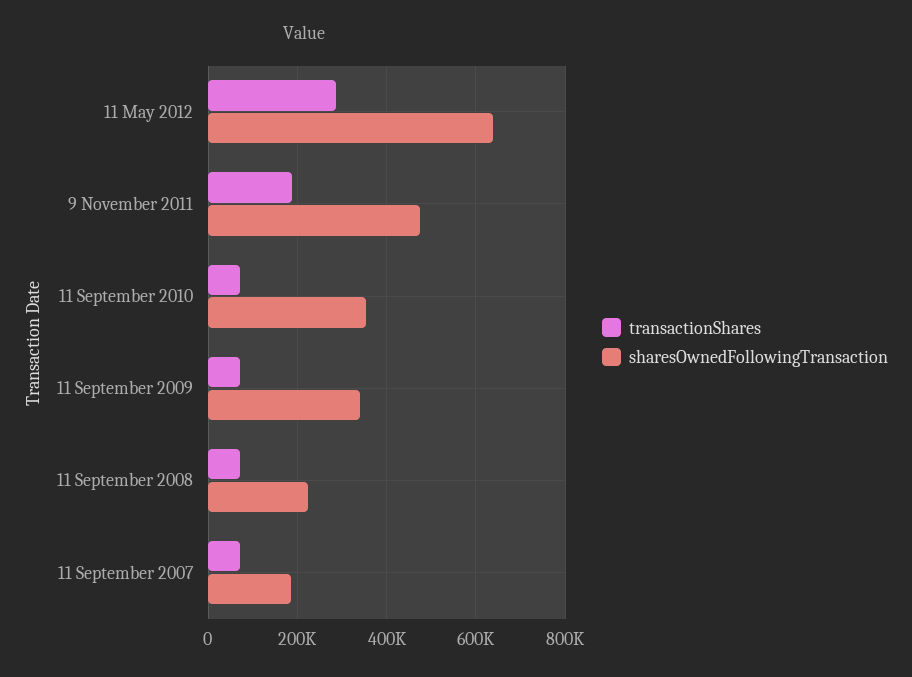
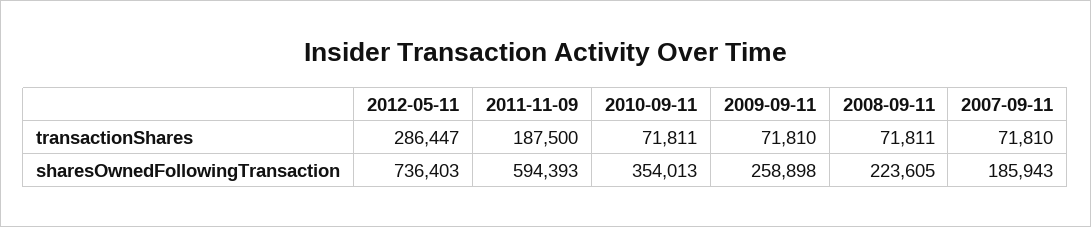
  {
    "transactionShares": {
      "11 May 2012": 286447,
      "9 November 2011": 187500,
      "11 September 2010": 71811,
      "11 September 2009": 71810,
      "11 September 2008": 71811,
      "11 September 2007": 71810
    },
    "sharesOwnedFollowingTransaction": {
-     "11 May 2012": 640000,
+     "11 May 2012": 736403,
-     "9 November 2011": 480000,
+     "9 November 2011": 594393,
      "11 September 2010": 354013,
-     "11 September 2009": 340000,
+     "11 September 2009": 258898,
      "11 September 2008": 223605,
      "11 September 2007": 185943
    }
  }

